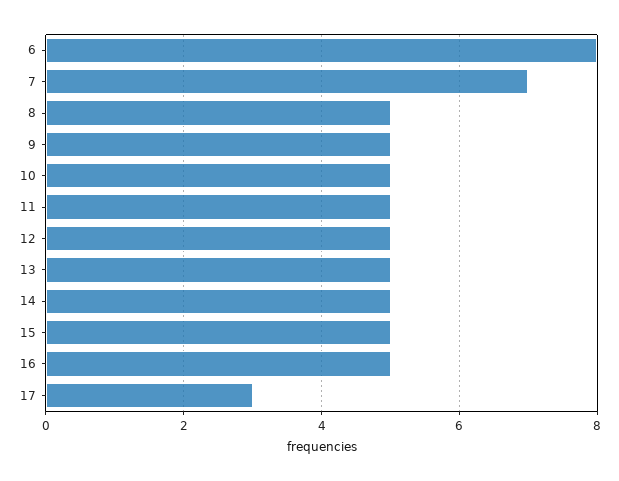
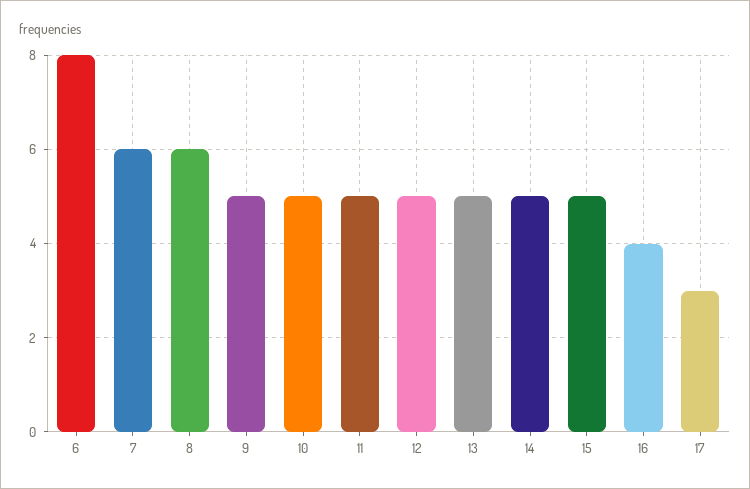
  {
    "6": 8,
-   "7": 7,
+   "7": 6,
-   "8": 5,
+   "8": 6,
    "9": 5,
    "10": 5,
    "11": 5,
    "12": 5,
    "13": 5,
    "14": 5,
    "15": 5,
-   "16": 5,
+   "16": 4,
    "17": 3
  }

